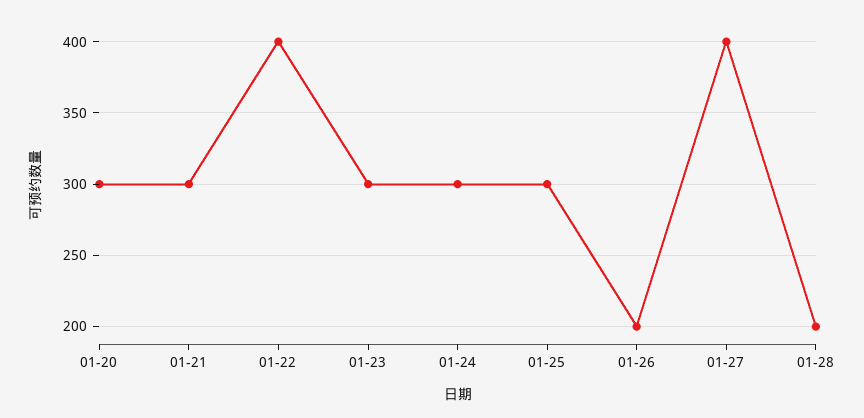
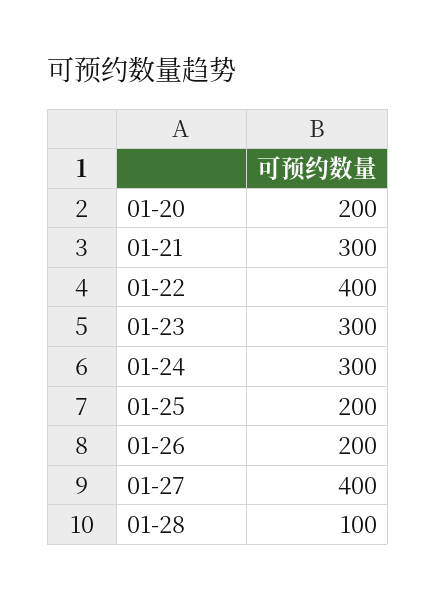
  {
-   "01-20": 300,
+   "01-20": 200,
    "01-21": 300,
    "01-22": 400,
    "01-23": 300,
    "01-24": 300,
-   "01-25": 300,
+   "01-25": 200,
    "01-26": 200,
    "01-27": 400,
-   "01-28": 200
+   "01-28": 100
  }

